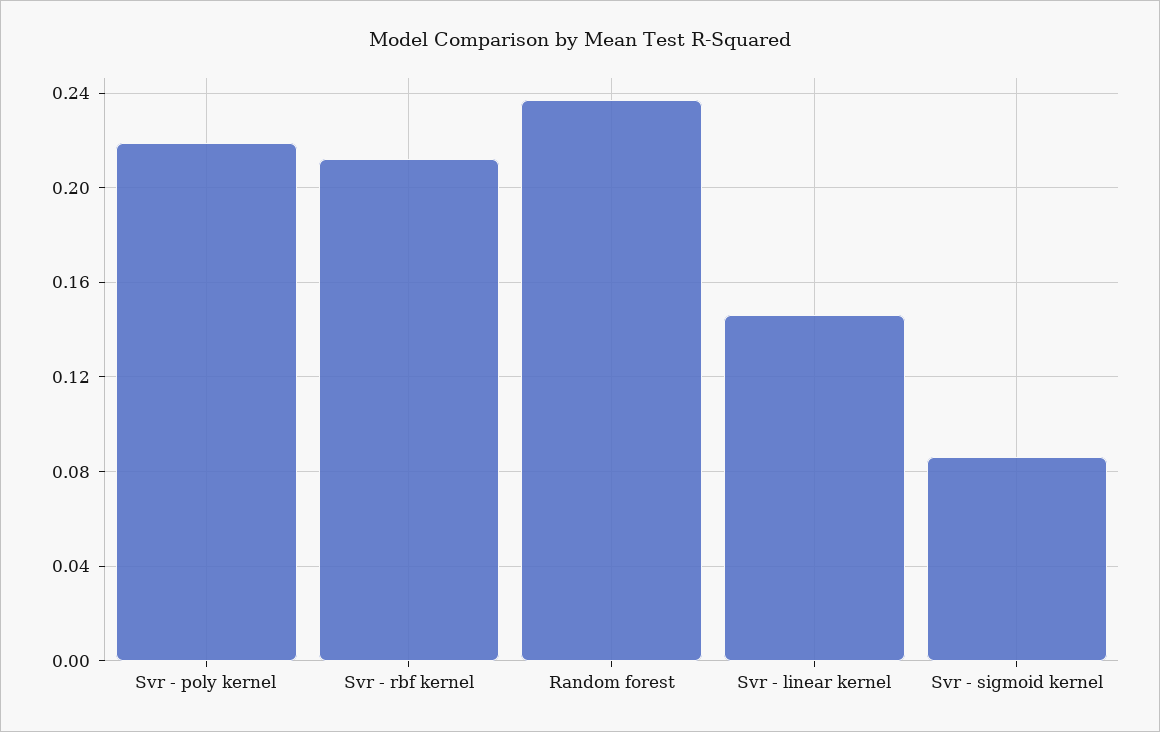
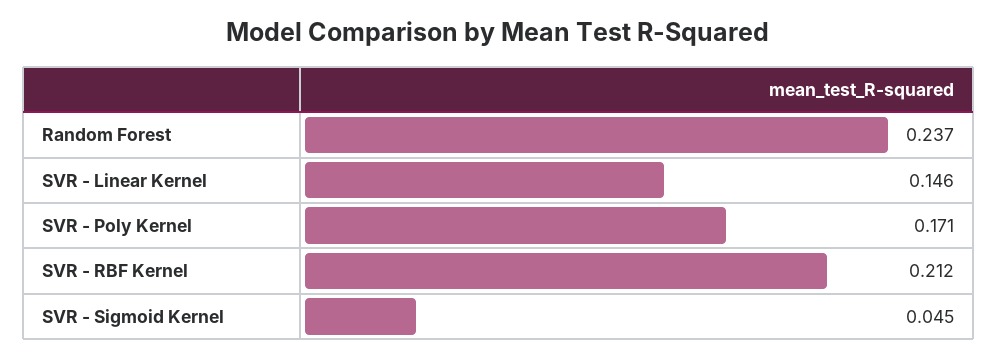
  {
-   "Svr - poly kernel": 0.22,
+   "Svr - poly kernel": 0.171,
    "Svr - rbf kernel": 0.212,
    "Random forest": 0.237,
    "Svr - linear kernel": 0.146,
-   "Svr - sigmoid kernel": 0.085
+   "Svr - sigmoid kernel": 0.045
  }

